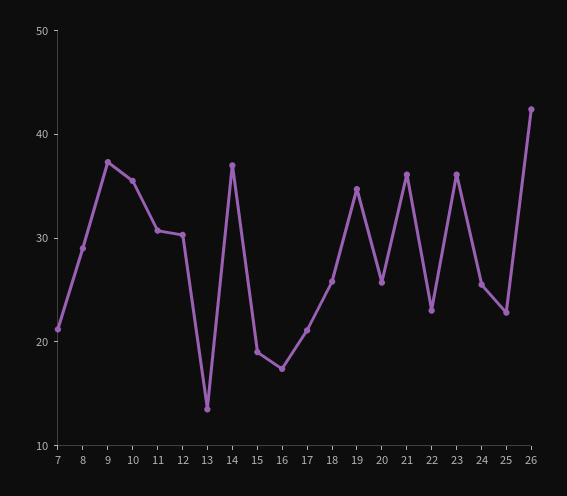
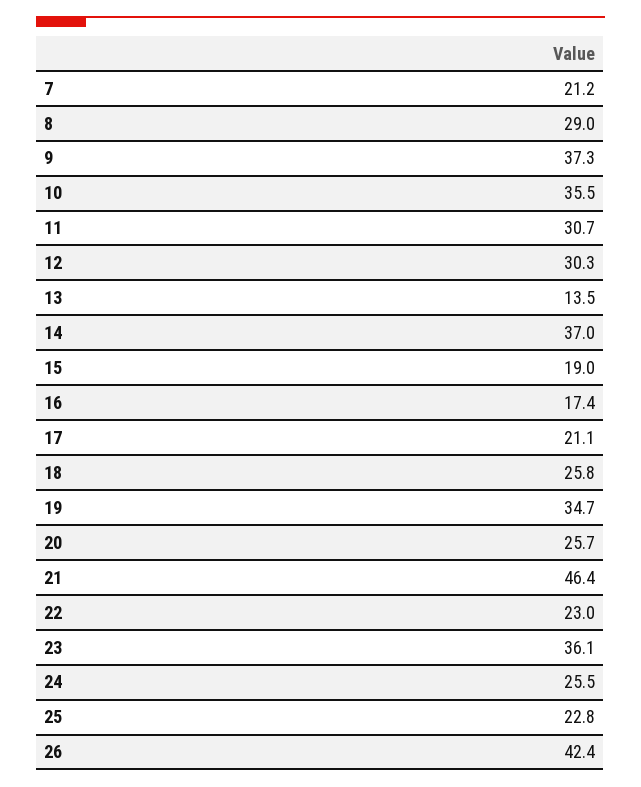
  {
    "7": 21.2,
    "8": 29,
    "9": 37.3,
    "10": 35.5,
    "11": 30.7,
    "12": 30.3,
    "13": 13.5,
    "14": 37,
    "15": 19,
    "16": 17.4,
    "17": 21.1,
    "18": 25.8,
    "19": 34.7,
    "20": 25.7,
-   "21": 36,
+   "21": 46.4,
    "22": 23,
    "23": 36.1,
    "24": 25.5,
    "25": 22.8,
    "26": 42.4
  }

